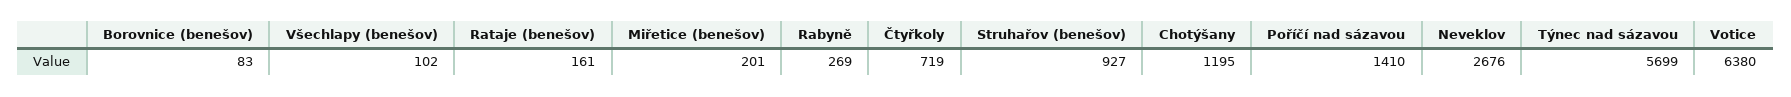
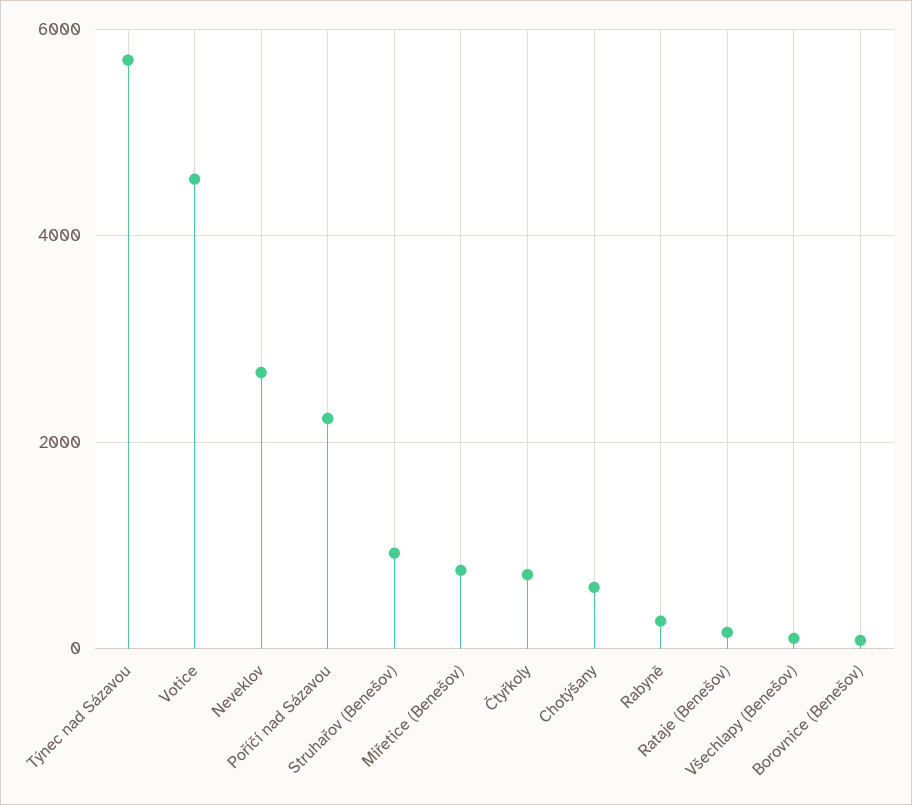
  {
    "Borovnice (benešov)": 83,
    "Všechlapy (benešov)": 102,
    "Rataje (benešov)": 161,
-   "Miřetice (benešov)": 201,
+   "Miřetice (benešov)": 800,
    "Rabyně": 269,
    "Čtyřkoly": 719,
    "Struhařov (benešov)": 927,
-   "Chotýšany": 1195,
+   "Chotýšany": 600,
-   "Poříčí nad sázavou": 1410,
+   "Poříčí nad sázavou": 2200,
    "Neveklov": 2676,
    "Týnec nad sázavou": 5699,
-   "Votice": 6380
+   "Votice": 4600
  }

